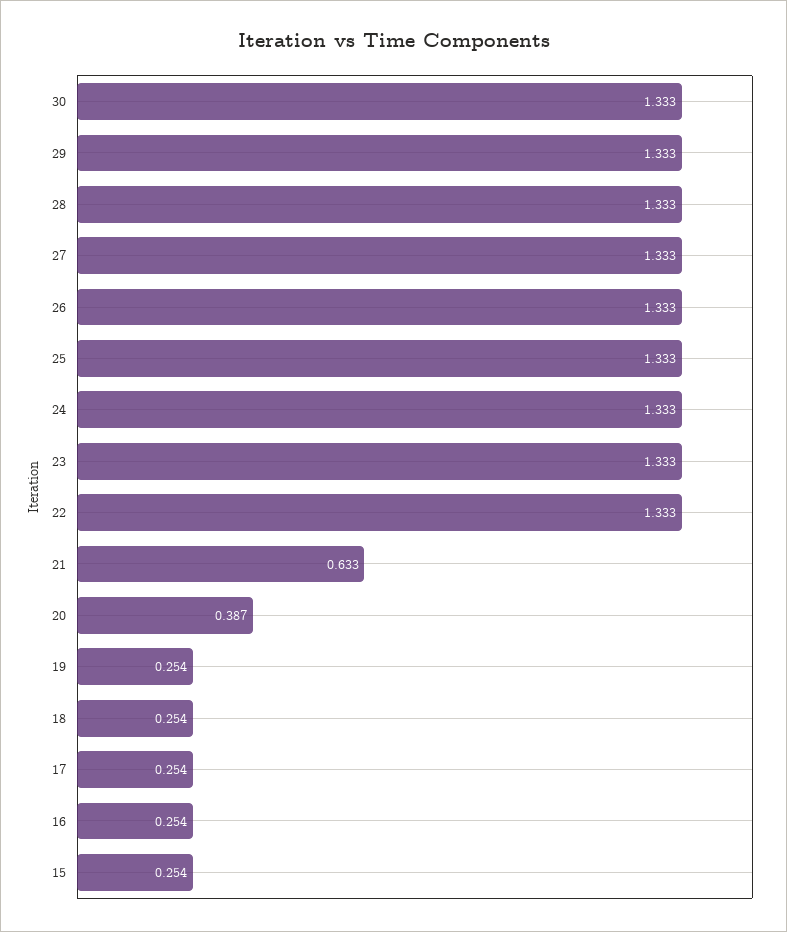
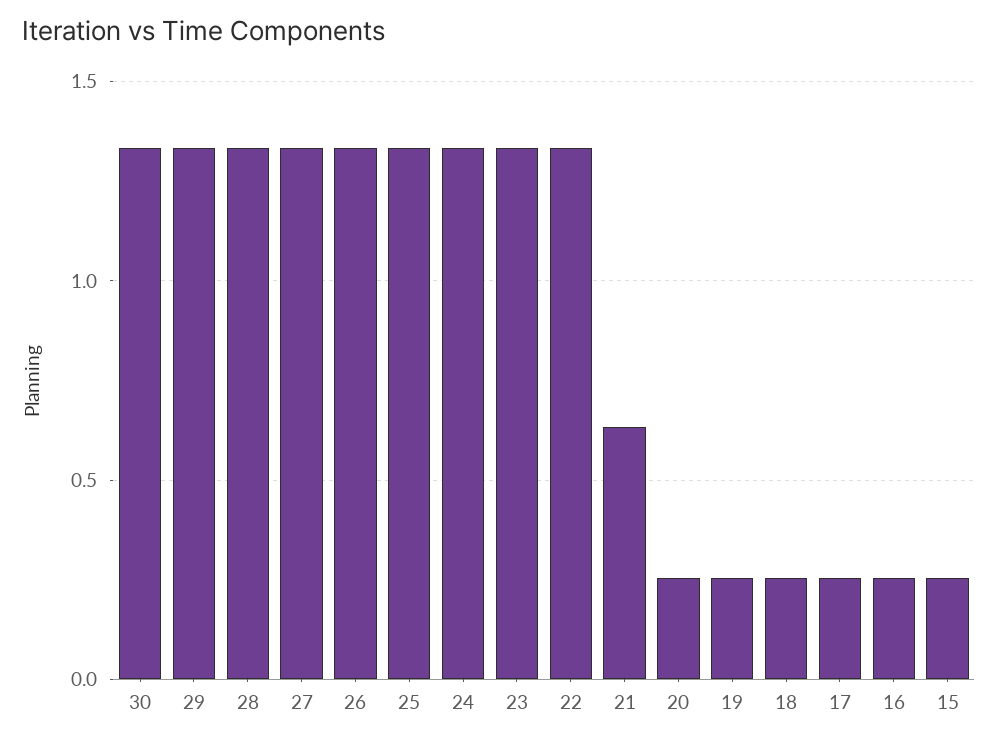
  {
    "30": 1.333,
    "29": 1.333,
    "28": 1.333,
    "27": 1.333,
    "26": 1.333,
    "25": 1.333,
    "24": 1.333,
    "23": 1.333,
    "22": 1.333,
    "21": 0.633,
-   "20": 0.387,
+   "20": 0.25,
    "19": 0.254,
    "18": 0.254,
    "17": 0.254,
    "16": 0.254,
    "15": 0.254
  }

